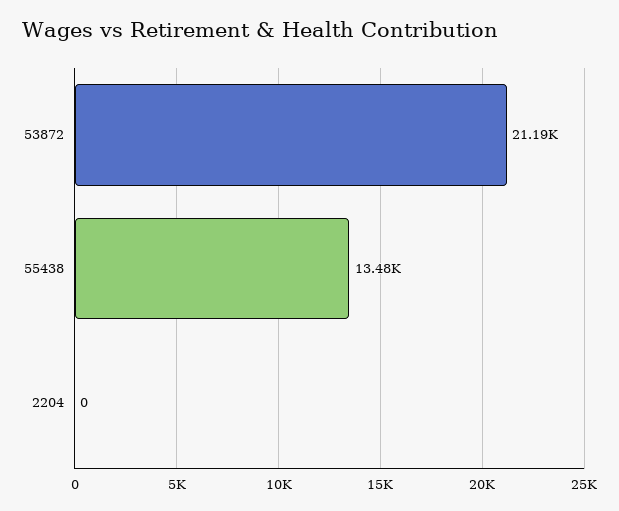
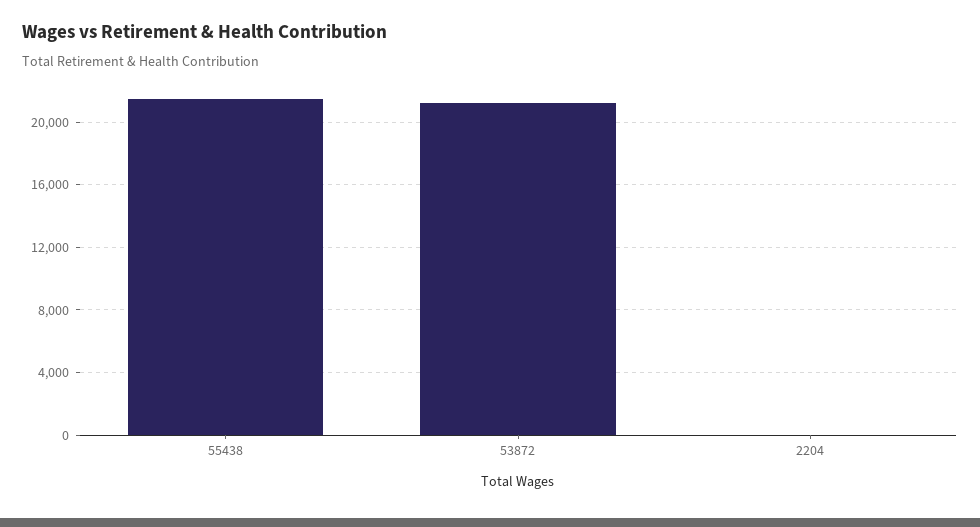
  {
    "53872": 21190,
-   "55438": 13480,
+   "55438": 21500,
    "2204": 0
  }

